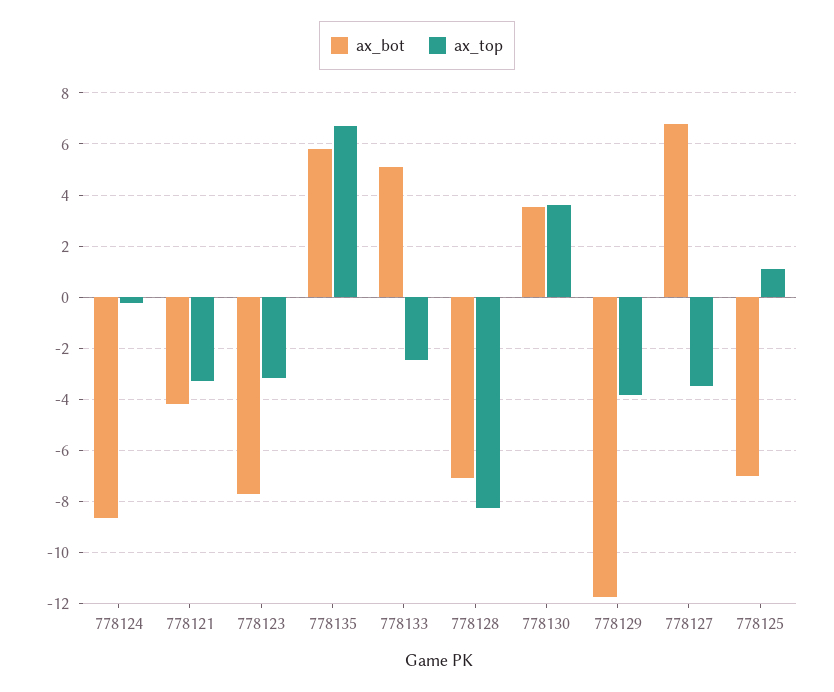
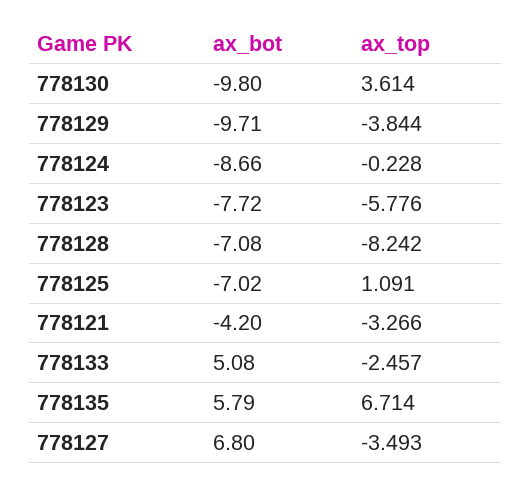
  {
    "ax_bot": {
      "778124": -8.66,
      "778121": -4.2,
      "778123": -7.72,
      "778135": 5.79,
      "778133": 5.08,
      "778128": -7.08,
-     "778130": 3.5,
+     "778130": -9.8,
-     "778129": -11.75,
+     "778129": -9.71,
      "778127": 6.8,
      "778125": -7.02
    },
    "ax_top": {
      "778124": -0.228,
      "778121": -3.266,
-     "778123": -3.25,
+     "778123": -5.776,
      "778135": 6.714,
      "778133": -2.457,
      "778128": -8.242,
      "778130": 3.614,
      "778129": -3.844,
      "778127": -3.493,
      "778125": 1.091
    }
  }

